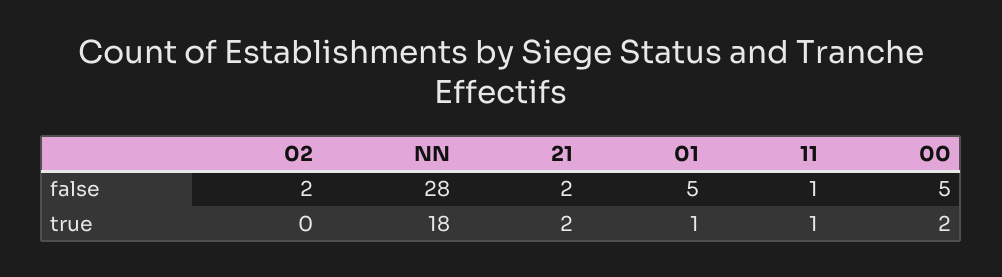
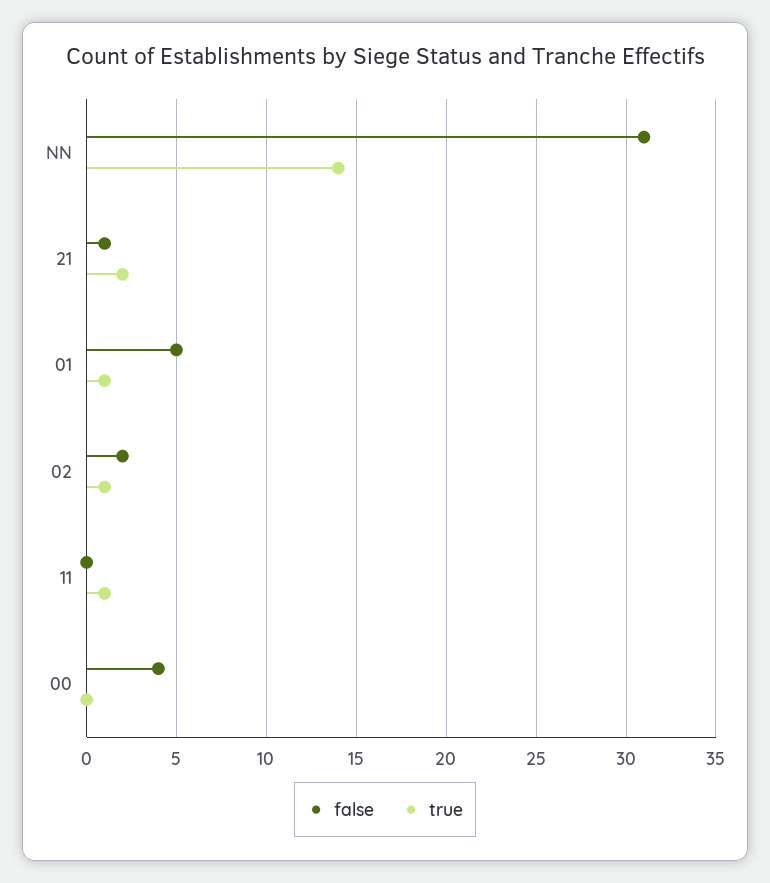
  {
    "false": {
      "02": 2,
-     "NN": 28,
+     "NN": 31,
-     "21": 2,
+     "21": 1,
      "01": 5,
-     "11": 1,
+     "11": 0,
-     "00": 5
+     "00": 4
    },
    "true": {
-     "02": 0,
+     "02": 1,
-     "NN": 18,
+     "NN": 14,
      "21": 2,
      "01": 1,
      "11": 1,
-     "00": 2
+     "00": 0
    }
  }

